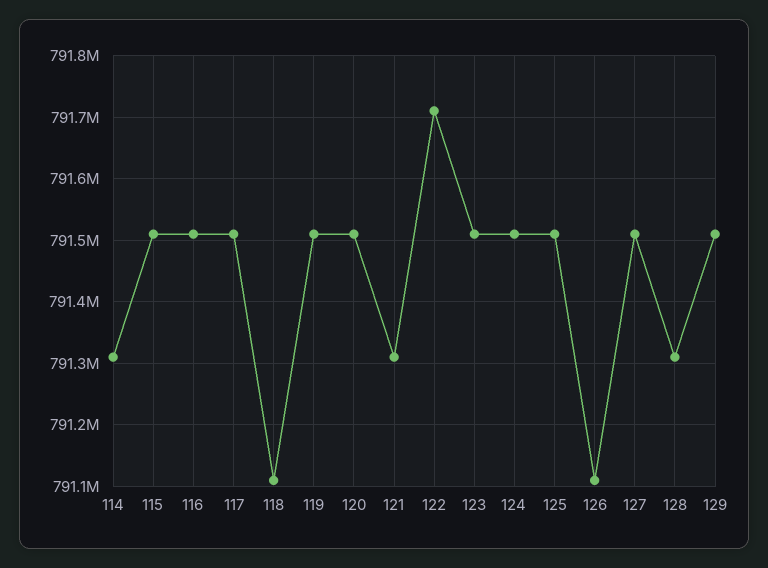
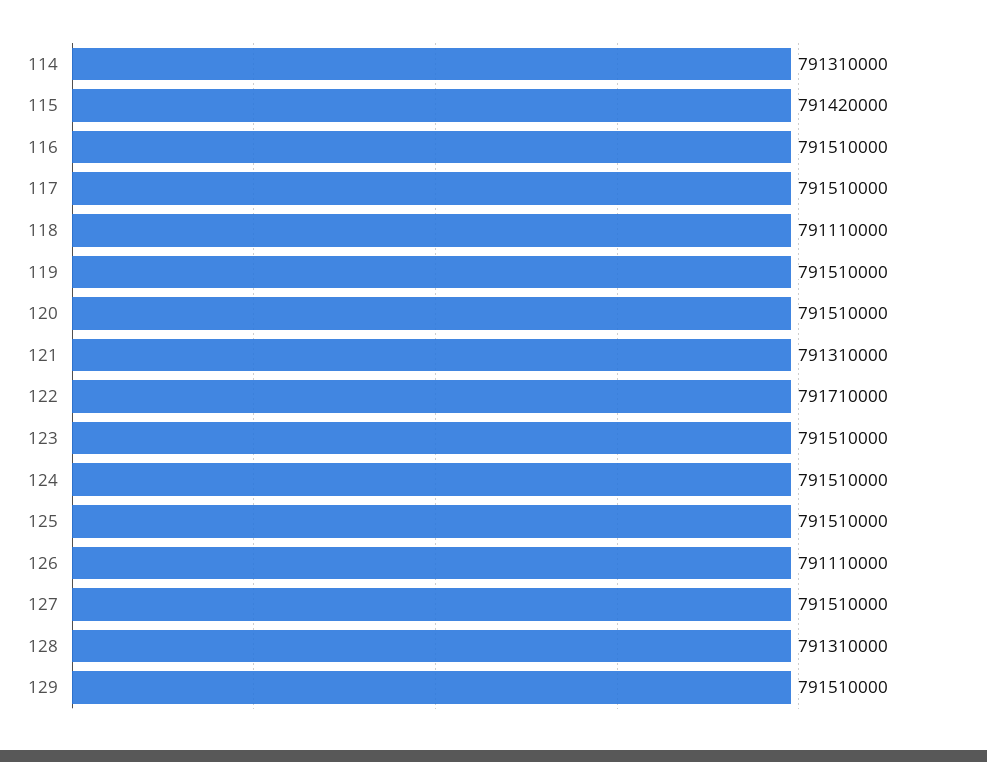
  {
    "114": 791310000,
-   "115": 791510000,
+   "115": 791420000,
    "116": 791510000,
    "117": 791510000,
    "118": 791110000,
    "119": 791510000,
    "120": 791510000,
    "121": 791310000,
    "122": 791710000,
    "123": 791510000,
    "124": 791510000,
    "125": 791510000,
    "126": 791110000,
    "127": 791510000,
    "128": 791310000,
    "129": 791510000
  }

